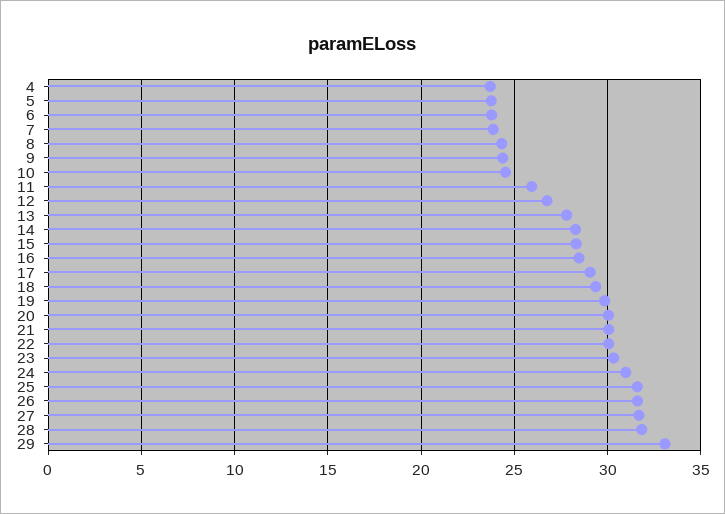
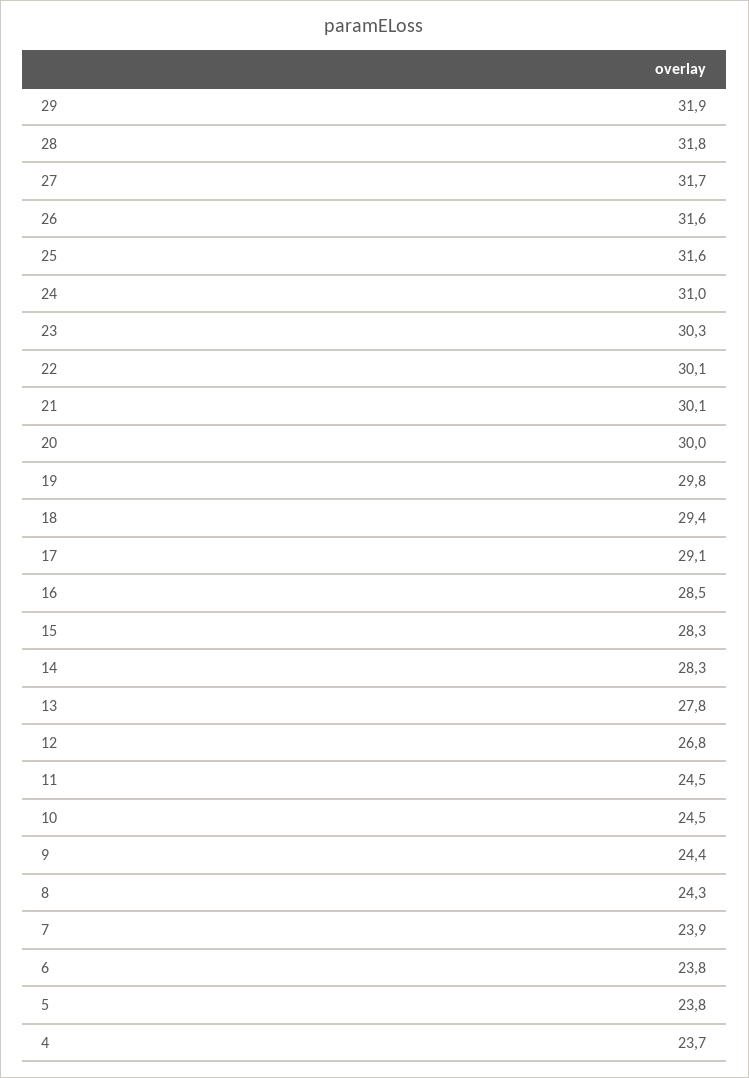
  {
    "4": 23.7,
    "5": 23.8,
    "6": 23.8,
    "7": 23.9,
    "8": 24.3,
    "9": 24.4,
    "10": 24.5,
-   "11": 26,
+   "11": 24.5,
    "12": 26.8,
    "13": 27.8,
    "14": 28.3,
    "15": 28.3,
    "16": 28.5,
    "17": 29.1,
    "18": 29.4,
    "19": 29.8,
    "20": 30,
    "21": 30.1,
    "22": 30.1,
    "23": 30.3,
    "24": 31,
    "25": 31.6,
    "26": 31.6,
    "27": 31.7,
    "28": 31.8,
-   "29": 33
+   "29": 31.9
  }

